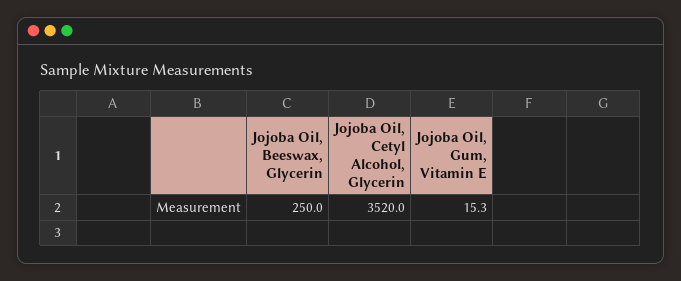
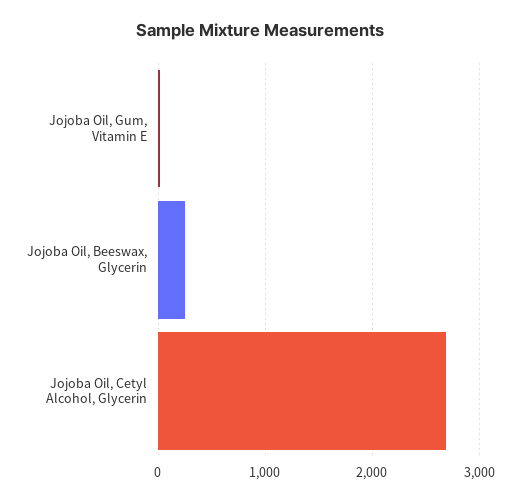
  {
    "Jojoba Oil, Beeswax, Glycerin": 250,
-   "Jojoba Oil, Cetyl Alcohol, Glycerin": 3520,
+   "Jojoba Oil, Cetyl Alcohol, Glycerin": 2700,
    "Jojoba Oil, Gum, Vitamin E": 15.3
  }

